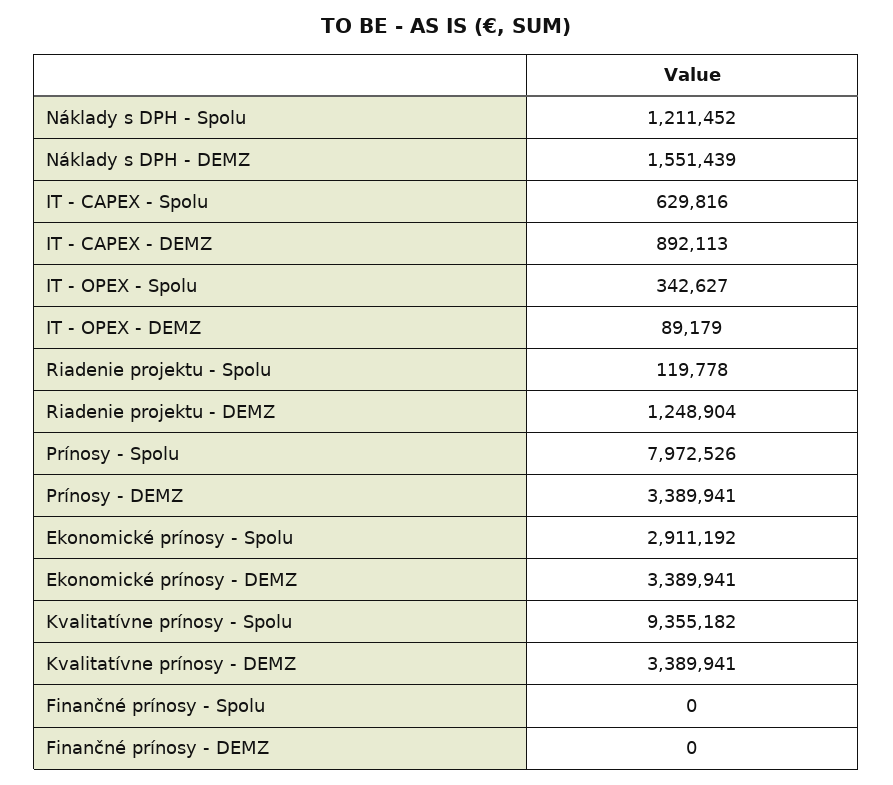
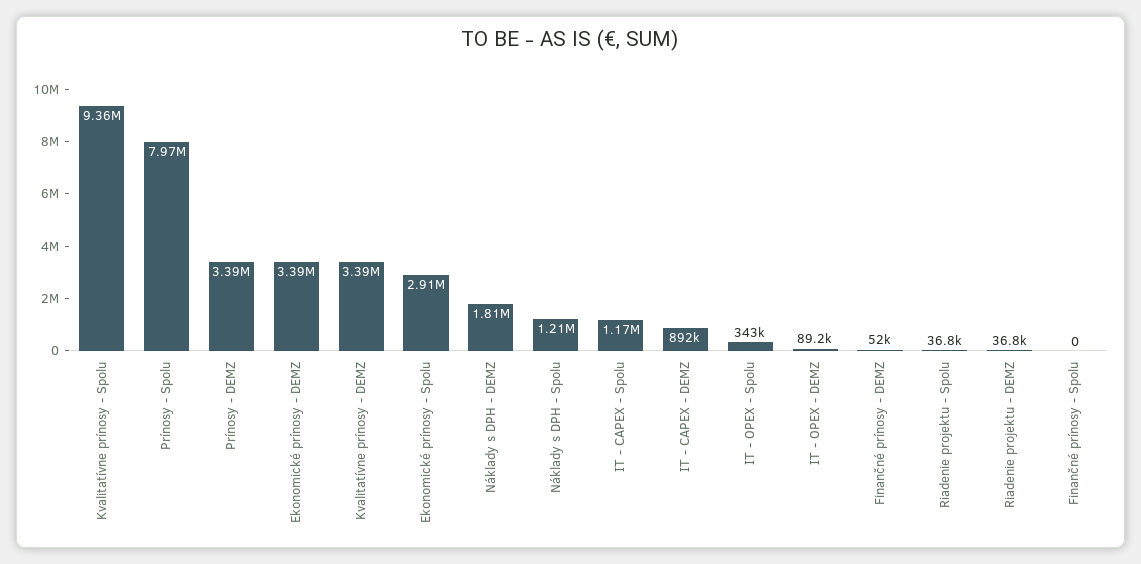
  {
    "Náklady s DPH - Spolu": 1211452,
-   "Náklady s DPH - DEMZ": 1551439,
+   "Náklady s DPH - DEMZ": 1810000,
-   "IT - CAPEX - Spolu": 629816,
+   "IT - CAPEX - Spolu": 1170000,
    "IT - CAPEX - DEMZ": 892113,
    "IT - OPEX - Spolu": 342627,
    "IT - OPEX - DEMZ": 89179,
-   "Riadenie projektu - Spolu": 119778,
+   "Riadenie projektu - Spolu": 36800,
-   "Riadenie projektu - DEMZ": 1248904,
+   "Riadenie projektu - DEMZ": 36800,
    "Prínosy - Spolu": 7972526,
    "Prínosy - DEMZ": 3389941,
    "Ekonomické prínosy - Spolu": 2911192,
    "Ekonomické prínosy - DEMZ": 3389941,
    "Kvalitatívne prínosy - Spolu": 9355182,
    "Kvalitatívne prínosy - DEMZ": 3389941,
    "Finančné prínosy - Spolu": 0,
-   "Finančné prínosy - DEMZ": 0
+   "Finančné prínosy - DEMZ": 52000
  }

